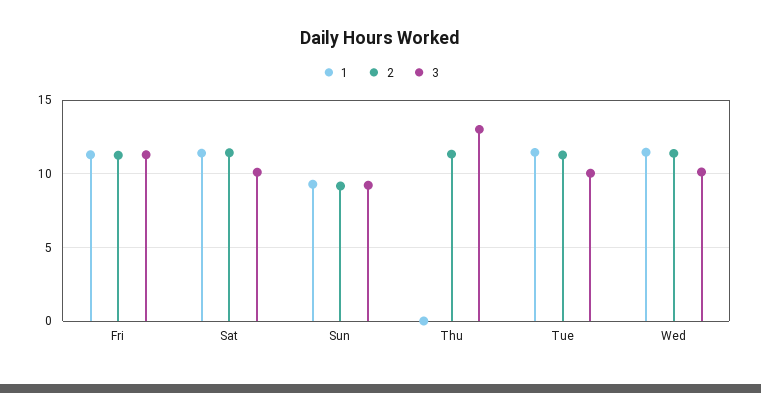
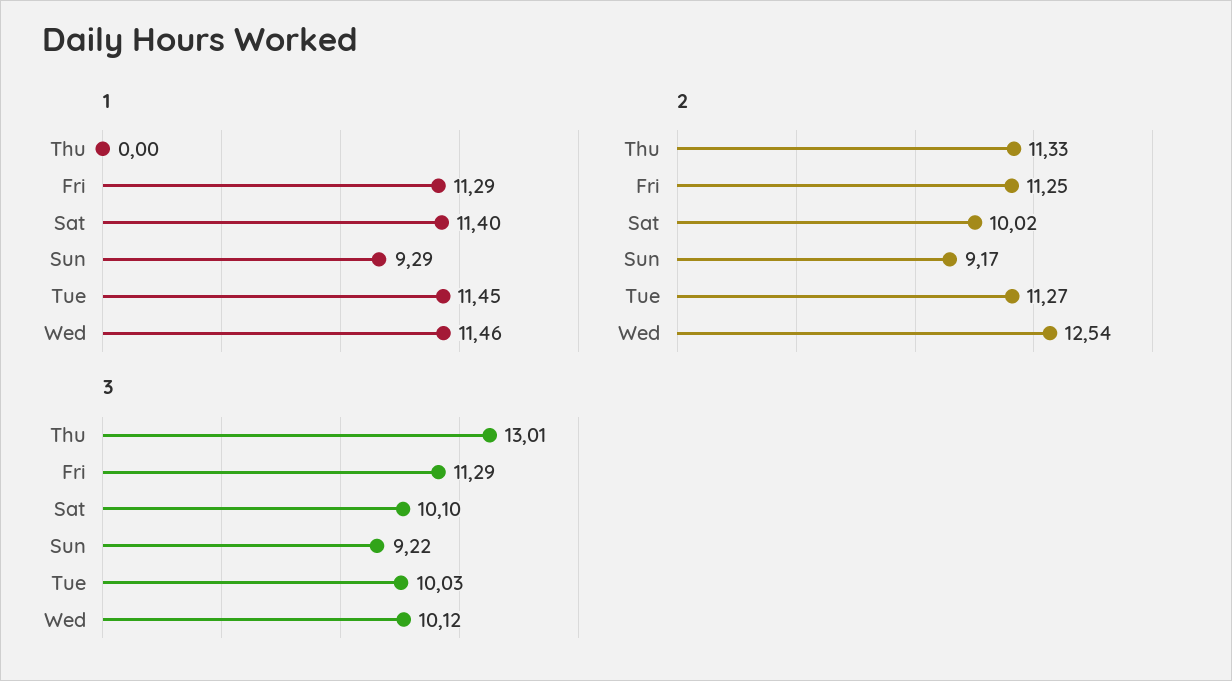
  {
    "1": {
      "Fri": 11.29,
      "Sat": 11.4,
      "Sun": 9.29,
      "Thu": 0,
      "Tue": 11.45,
      "Wed": 11.46
    },
    "2": {
      "Fri": 11.25,
-     "Sat": 11.5,
+     "Sat": 10.02,
      "Sun": 9.17,
      "Thu": 11.33,
      "Tue": 11.27,
-     "Wed": 11.5
+     "Wed": 12.54
    },
    "3": {
      "Fri": 11.29,
      "Sat": 10.1,
      "Sun": 9.22,
      "Thu": 13.01,
      "Tue": 10.03,
      "Wed": 10.12
    }
  }

